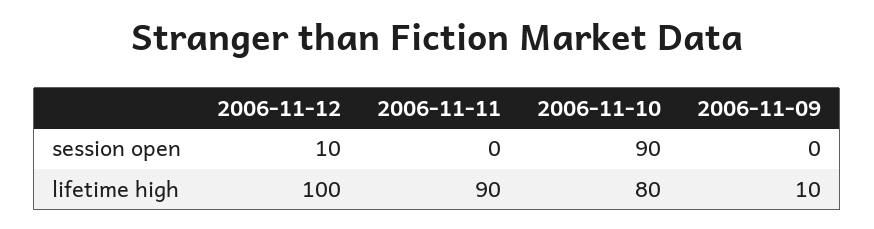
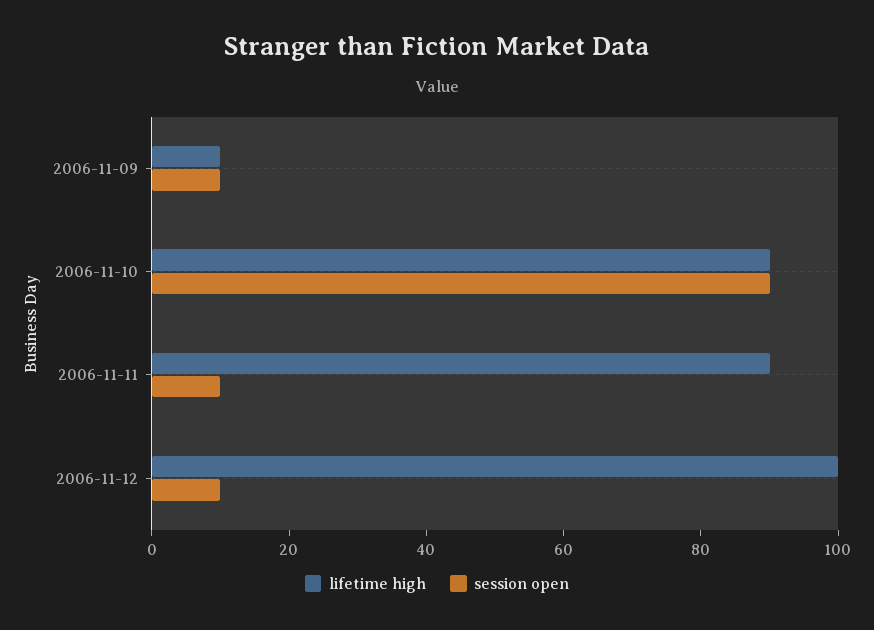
  {
    "session open": {
      "2006-11-12": 10,
-     "2006-11-11": 0,
+     "2006-11-11": 10,
      "2006-11-10": 90,
-     "2006-11-09": 0
+     "2006-11-09": 10
    },
    "lifetime high": {
      "2006-11-12": 100,
      "2006-11-11": 90,
-     "2006-11-10": 80,
+     "2006-11-10": 90,
      "2006-11-09": 10
    }
  }

